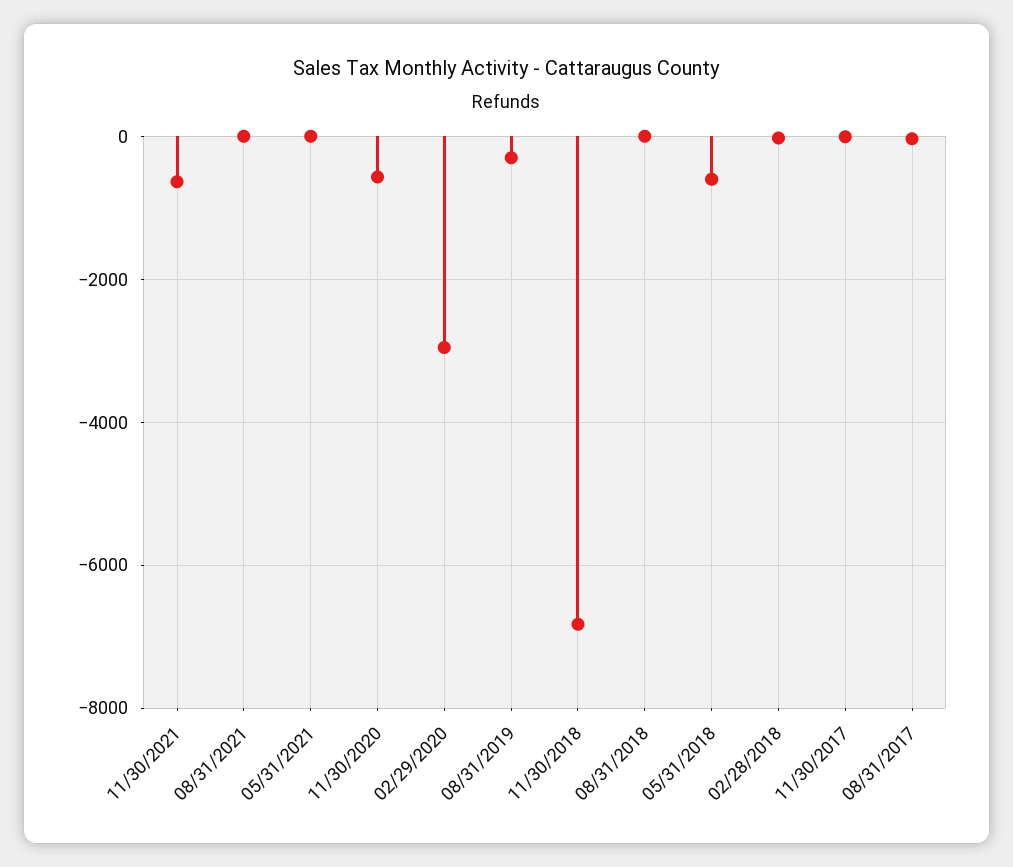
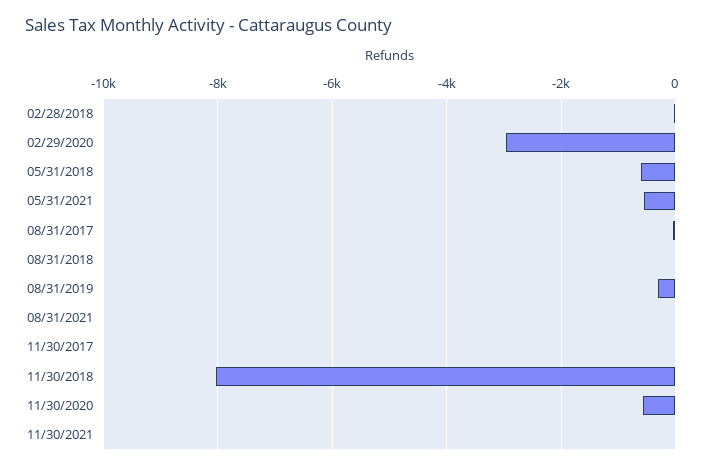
  {
-   "11/30/2021": -600,
+   "11/30/2021": 0,
    "08/31/2021": 0,
-   "05/31/2021": 0,
+   "05/31/2021": -600,
    "11/30/2020": -600,
    "02/29/2020": -3000,
    "08/31/2019": -400,
-   "11/30/2018": -6800,
+   "11/30/2018": -8000,
    "08/31/2018": 0,
    "05/31/2018": -600,
    "02/28/2018": 0,
    "11/30/2017": 0,
    "08/31/2017": 0
  }

